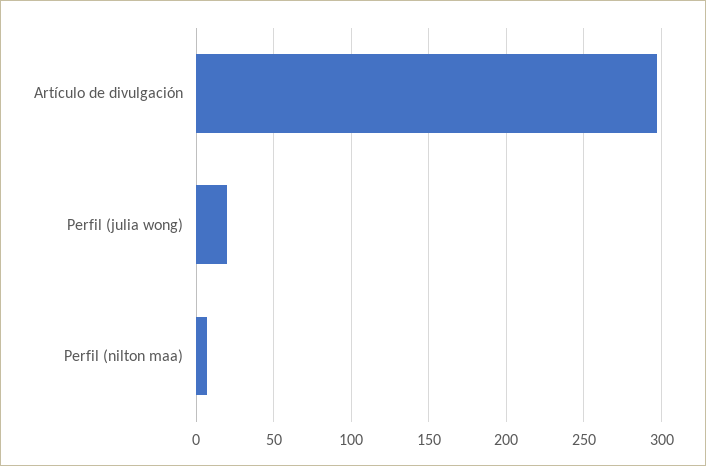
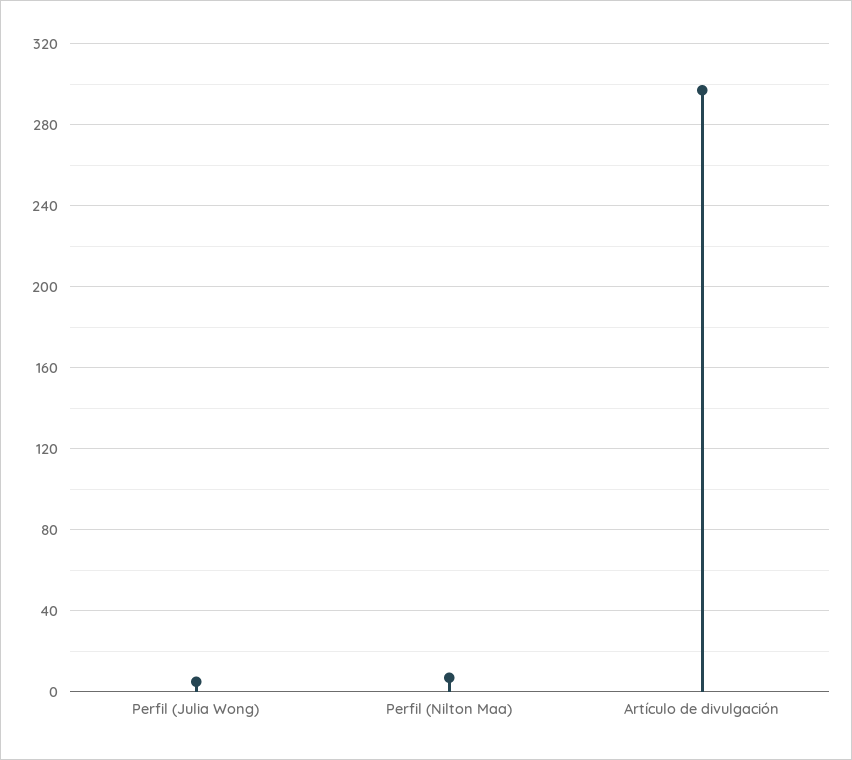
  {
    "Artículo de divulgación": 295,
-   "Perfil (julia wong)": 20,
+   "Perfil (julia wong)": 5,
    "Perfil (nilton maa)": 5
  }

